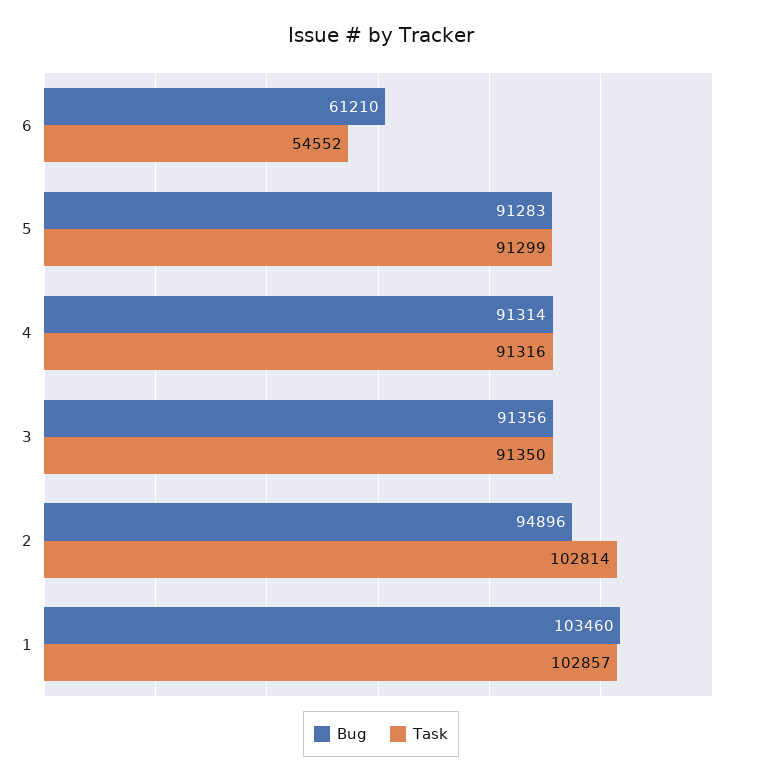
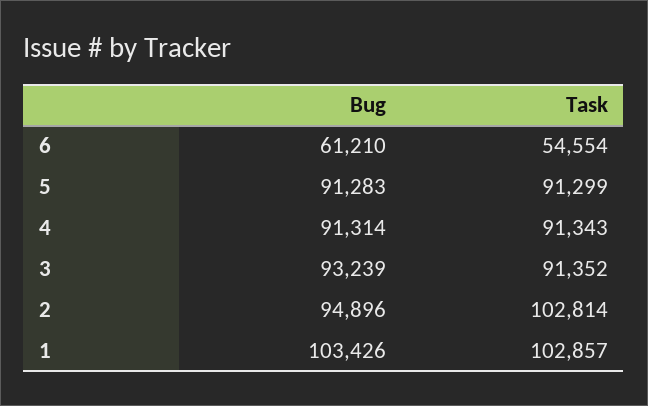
  {
    "Bug": {
      "6": 61210,
      "5": 91283,
      "4": 91314,
-     "3": 91356,
+     "3": 93239,
      "2": 94896,
-     "1": 103460
+     "1": 103426
    },
    "Task": {
-     "6": 54552,
+     "6": 54554,
      "5": 91299,
-     "4": 91316,
+     "4": 91343,
-     "3": 91350,
+     "3": 91352,
      "2": 102814,
      "1": 102857
    }
  }

